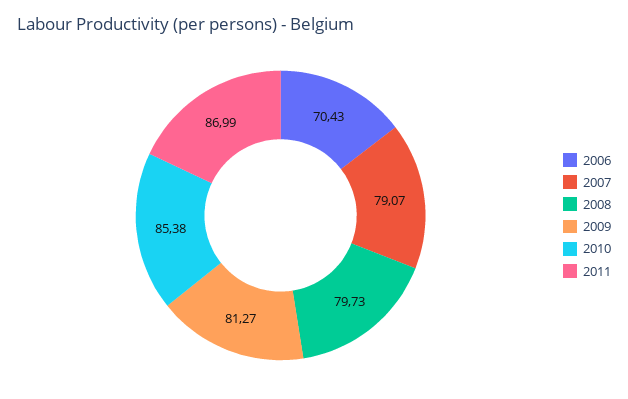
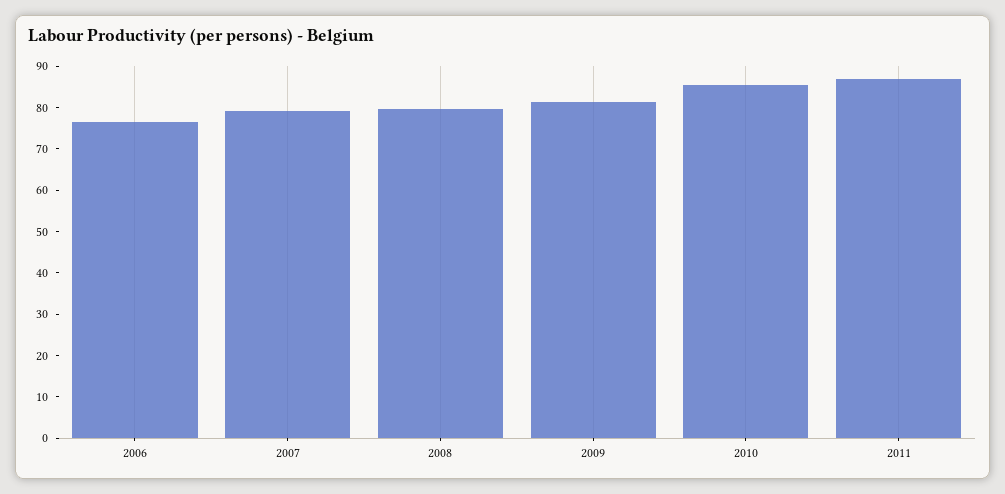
  {
-   "2006": 70.43,
+   "2006": 76,
    "2007": 79.07,
    "2008": 79.73,
    "2009": 81.27,
    "2010": 85.38,
    "2011": 86.99
  }

